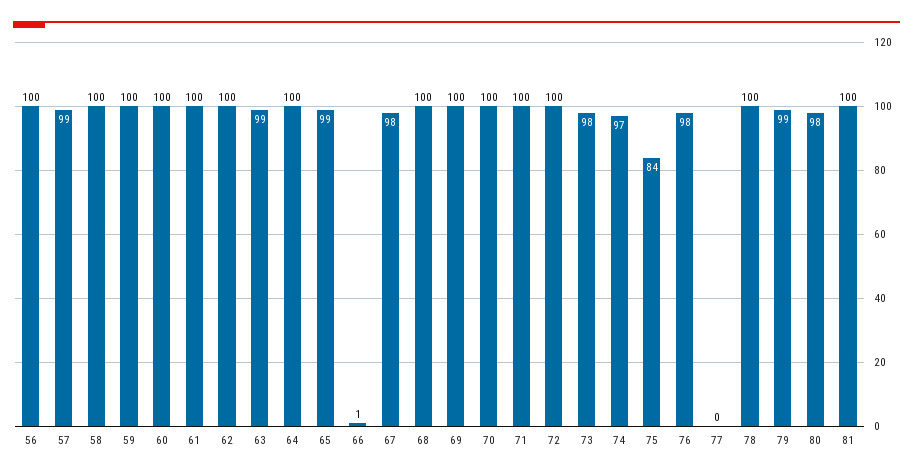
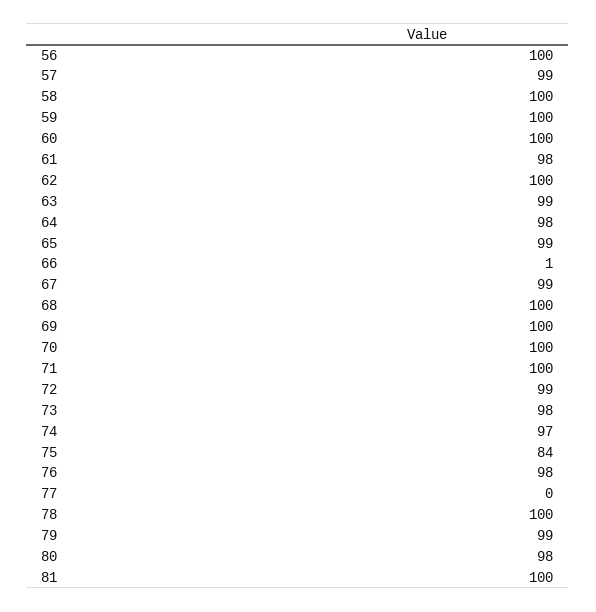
  {
    "56": 100,
    "57": 99,
    "58": 100,
    "59": 100,
    "60": 100,
-   "61": 100,
+   "61": 98,
    "62": 100,
    "63": 99,
-   "64": 100,
+   "64": 98,
    "65": 99,
    "66": 1,
-   "67": 98,
+   "67": 99,
    "68": 100,
    "69": 100,
    "70": 100,
    "71": 100,
-   "72": 100,
+   "72": 99,
    "73": 98,
    "74": 97,
    "75": 84,
    "76": 98,
    "77": 0,
    "78": 100,
    "79": 99,
    "80": 98,
    "81": 100
  }

